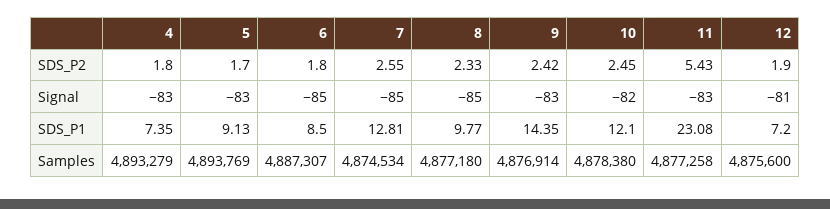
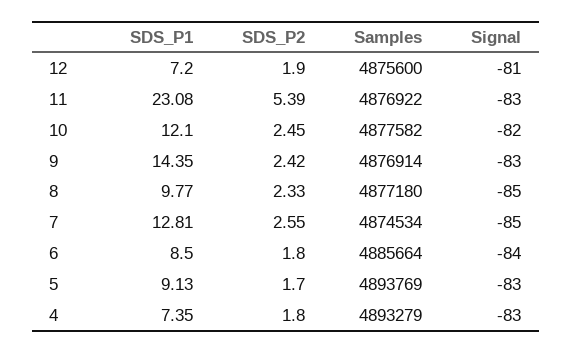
  {
    "4": {
      "SDS_P2": 1.8,
      "Signal": -83,
      "SDS_P1": 7.35,
      "Samples": 4893279
    },
    "5": {
      "SDS_P2": 1.7,
      "Signal": -83,
      "SDS_P1": 9.13,
      "Samples": 4893769
    },
    "6": {
      "SDS_P2": 1.8,
-     "Signal": -85,
+     "Signal": -84,
      "SDS_P1": 8.5,
-     "Samples": 4887307
+     "Samples": 4885664
    },
    "7": {
      "SDS_P2": 2.55,
      "Signal": -85,
      "SDS_P1": 12.81,
      "Samples": 4874534
    },
    "8": {
      "SDS_P2": 2.33,
      "Signal": -85,
      "SDS_P1": 9.77,
      "Samples": 4877180
    },
    "9": {
      "SDS_P2": 2.42,
      "Signal": -83,
      "SDS_P1": 14.35,
      "Samples": 4876914
    },
    "10": {
      "SDS_P2": 2.45,
      "Signal": -82,
      "SDS_P1": 12.1,
-     "Samples": 4878380
+     "Samples": 4877582
    },
    "11": {
-     "SDS_P2": 5.43,
+     "SDS_P2": 5.39,
      "Signal": -83,
      "SDS_P1": 23.08,
-     "Samples": 4877258
+     "Samples": 4876922
    },
    "12": {
      "SDS_P2": 1.9,
      "Signal": -81,
      "SDS_P1": 7.2,
      "Samples": 4875600
    }
  }

